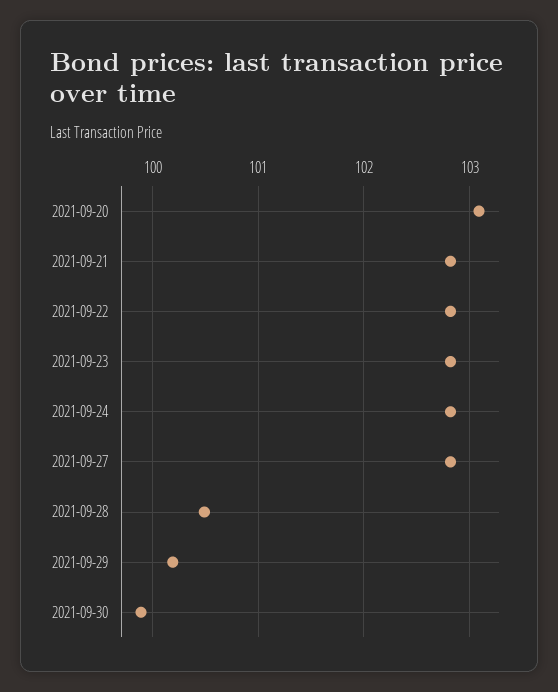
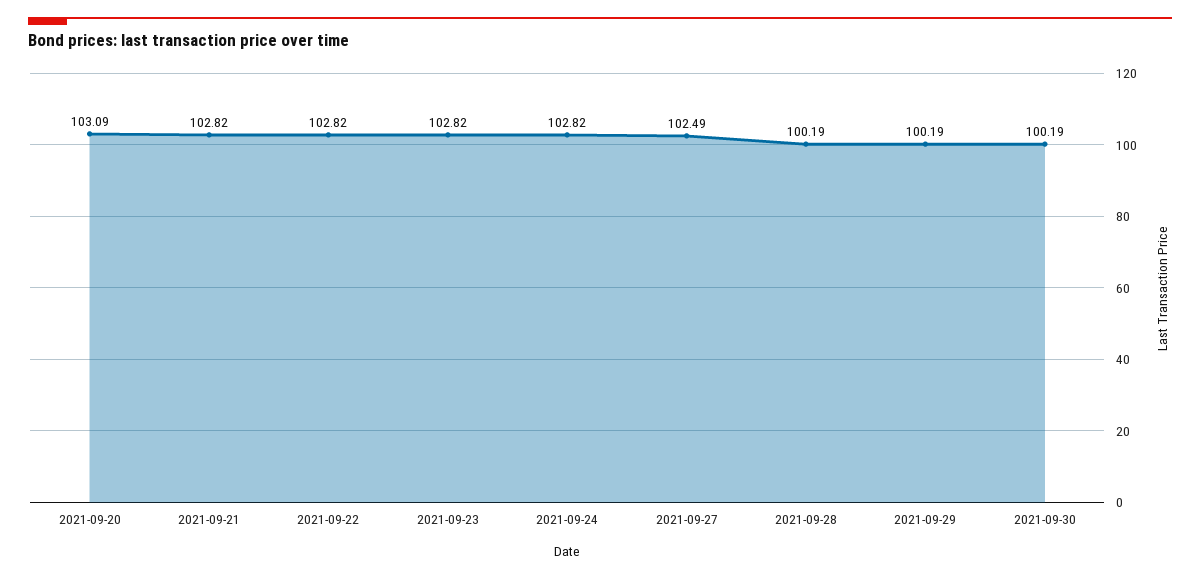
  {
    "2021-09-20": 103.09,
    "2021-09-21": 102.82,
    "2021-09-22": 102.82,
    "2021-09-23": 102.82,
    "2021-09-24": 102.82,
-   "2021-09-27": 102.8,
+   "2021-09-27": 102.49,
-   "2021-09-28": 100.5,
+   "2021-09-28": 100.19,
    "2021-09-29": 100.19,
-   "2021-09-30": 99.9
+   "2021-09-30": 100.19
  }

